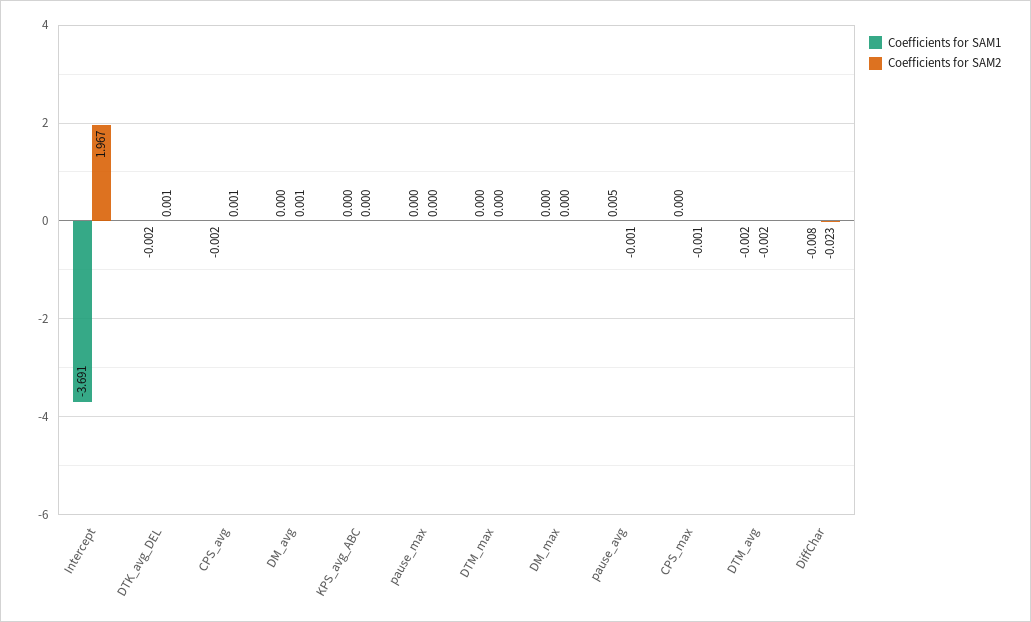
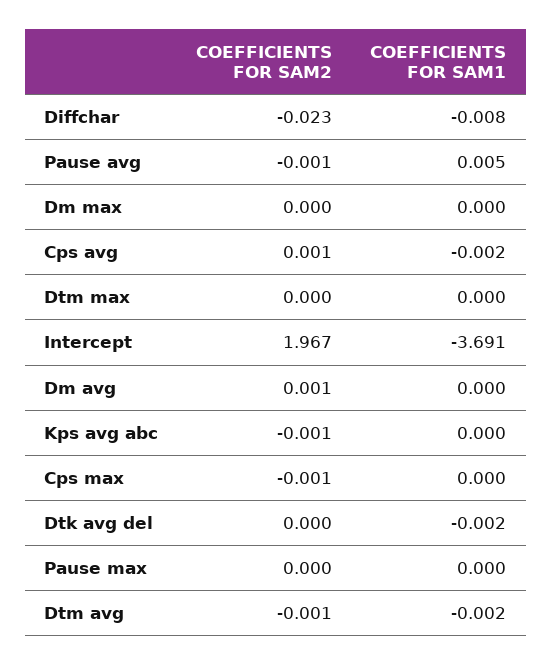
  {
    "Coefficients for SAM1": {
      "Intercept": -3.691,
      "DTK_avg_DEL": -0.002,
      "CPS_avg": -0.002,
      "DM_avg": 0,
      "KPS_avg_ABC": 0,
      "pause_max": 0,
      "DTM_max": 0,
      "DM_max": 0,
      "pause_avg": 0.005,
      "CPS_max": 0,
      "DTM_avg": -0.002,
      "DiffChar": -0.008
    },
    "Coefficients for SAM2": {
      "Intercept": 1.967,
-     "DTK_avg_DEL": 0.001,
+     "DTK_avg_DEL": 0,
      "CPS_avg": 0.001,
      "DM_avg": 0.001,
-     "KPS_avg_ABC": 0,
+     "KPS_avg_ABC": -0.001,
      "pause_max": 0,
      "DTM_max": 0,
      "DM_max": 0,
      "pause_avg": -0.001,
      "CPS_max": -0.001,
-     "DTM_avg": -0.002,
+     "DTM_avg": -0.001,
      "DiffChar": -0.023
    }
  }

